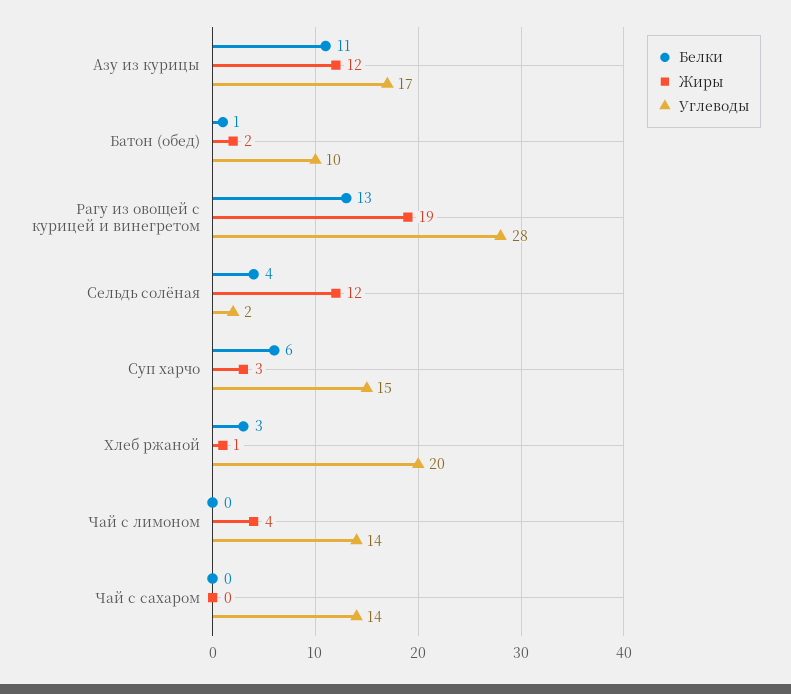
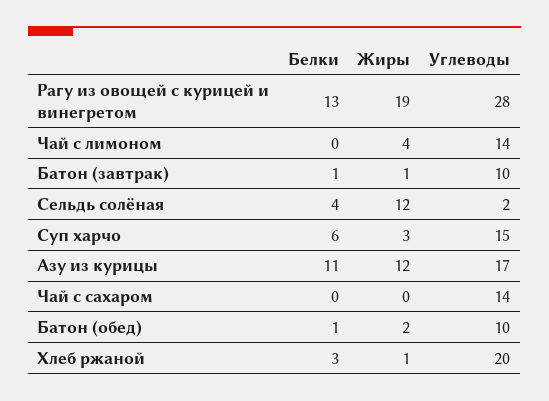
  {
    "Белки": {
      "Азу из курицы": 11,
      "Батон (обед)": 1,
      "Рагу из овощей с курицей и винегретом": 13,
      "Сельдь солёная": 4,
      "Суп харчо": 6,
      "Хлеб ржаной": 3,
      "Чай с лимоном": 0,
-     "Чай с сахаром": 0
+     "Чай с сахаром": 0,
+     "Батон (завтрак)": 1
    },
    "Жиры": {
      "Азу из курицы": 12,
      "Батон (обед)": 2,
      "Рагу из овощей с курицей и винегретом": 19,
      "Сельдь солёная": 12,
      "Суп харчо": 3,
      "Хлеб ржаной": 1,
      "Чай с лимоном": 4,
-     "Чай с сахаром": 0
+     "Чай с сахаром": 0,
+     "Батон (завтрак)": 1
    },
    "Углеводы": {
      "Азу из курицы": 17,
      "Батон (обед)": 10,
      "Рагу из овощей с курицей и винегретом": 28,
      "Сельдь солёная": 2,
      "Суп харчо": 15,
      "Хлеб ржаной": 20,
      "Чай с лимоном": 14,
-     "Чай с сахаром": 14
+     "Чай с сахаром": 14,
+     "Батон (завтрак)": 10
    }
  }

